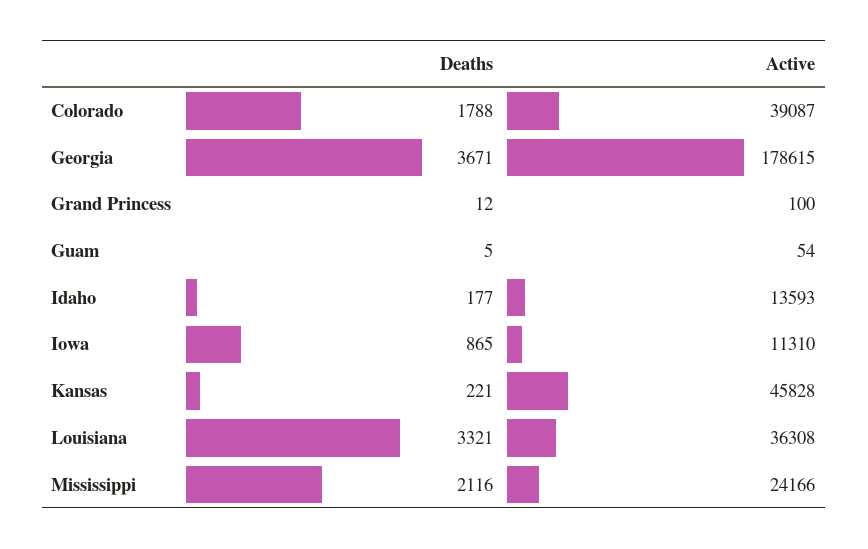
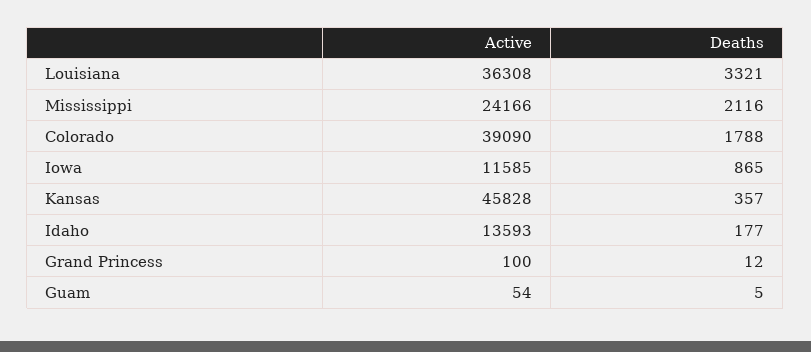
  {
    "Deaths": {
      "Colorado": 1788,
-     "Georgia": 3671,
      "Grand Princess": 12,
      "Guam": 5,
      "Idaho": 177,
      "Iowa": 865,
-     "Kansas": 221,
+     "Kansas": 357,
      "Louisiana": 3321,
      "Mississippi": 2116
    },
    "Active": {
-     "Colorado": 39087,
+     "Colorado": 39090,
-     "Georgia": 178615,
      "Grand Princess": 100,
      "Guam": 54,
      "Idaho": 13593,
-     "Iowa": 11310,
+     "Iowa": 11585,
      "Kansas": 45828,
      "Louisiana": 36308,
      "Mississippi": 24166
    }
  }

